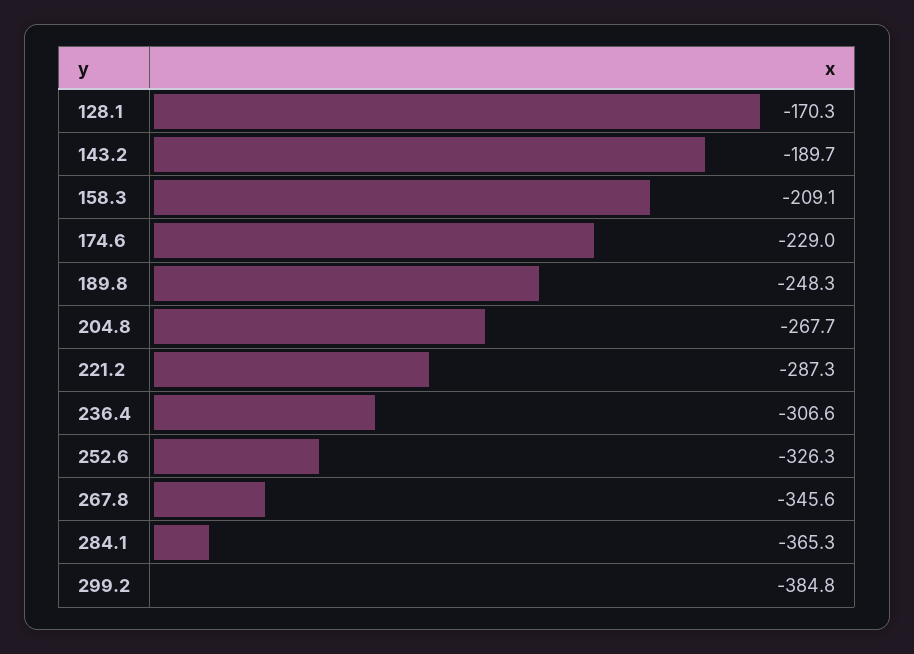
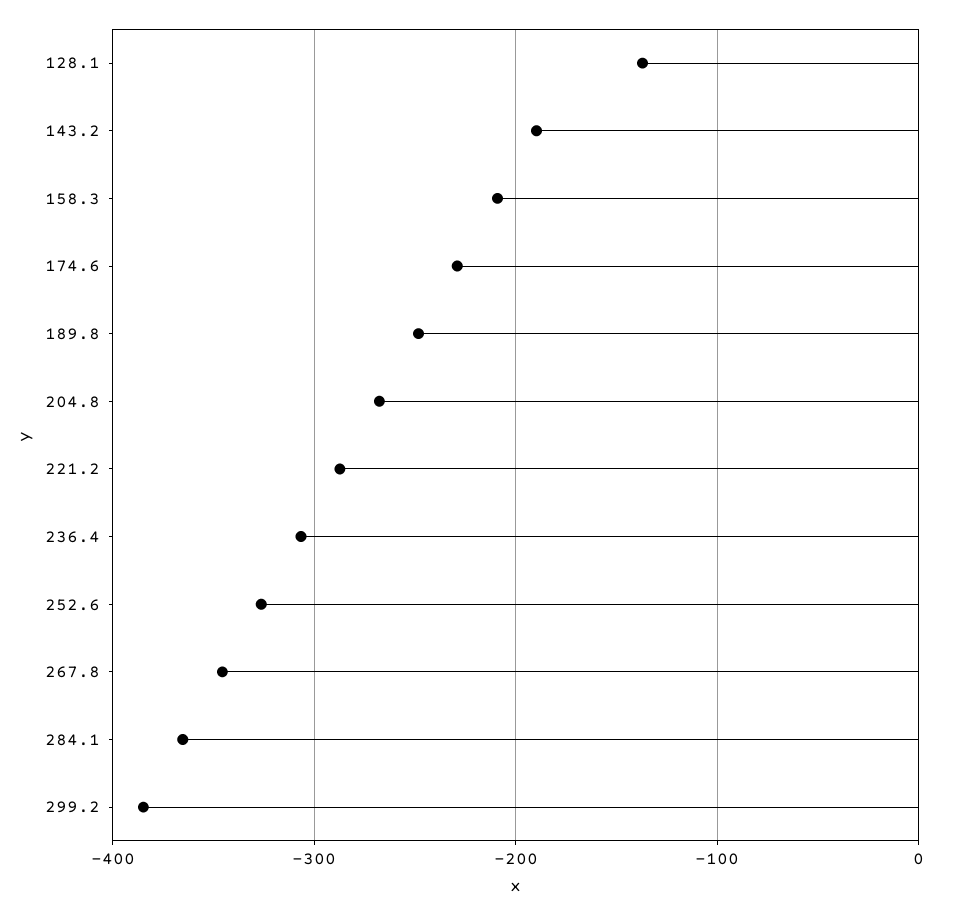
  {
-   "128.1": -170.3,
+   "128.1": -140,
    "143.2": -189.7,
    "158.3": -209.1,
    "174.6": -229,
    "189.8": -248.3,
    "204.8": -267.7,
    "221.2": -287.3,
    "236.4": -306.6,
    "252.6": -326.3,
    "267.8": -345.6,
    "284.1": -365.3,
    "299.2": -384.8
  }

